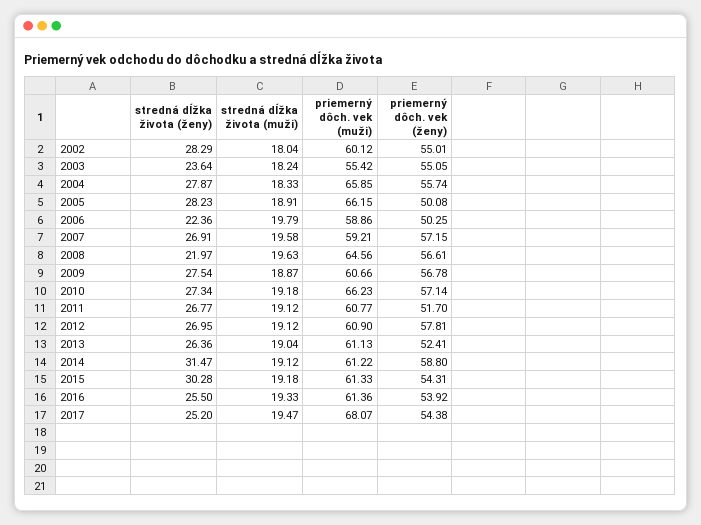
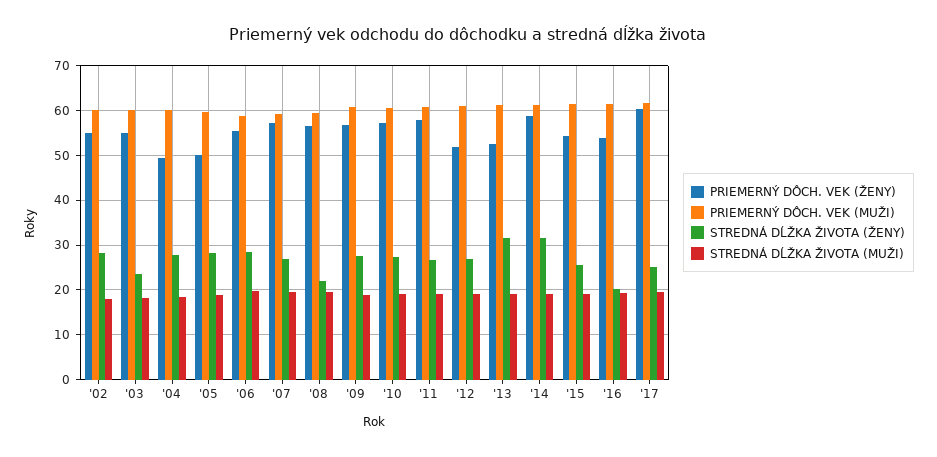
  {
    "stredná dĺžka života (ženy)": {
      "2002": 28.29,
      "2003": 23.64,
      "2004": 27.87,
      "2005": 28.23,
-     "2006": 22.36,
+     "2006": 28,
      "2007": 26.91,
      "2008": 21.97,
      "2009": 27.54,
      "2010": 27.34,
      "2011": 26.77,
      "2012": 26.95,
-     "2013": 26.36,
+     "2013": 32,
      "2014": 31.47,
-     "2015": 30.28,
+     "2015": 26,
-     "2016": 25.5,
+     "2016": 20,
      "2017": 25.2
    },
    "stredná dĺžka života (muži)": {
      "2002": 18.04,
      "2003": 18.24,
      "2004": 18.33,
      "2005": 18.91,
      "2006": 19.79,
      "2007": 19.58,
      "2008": 19.63,
      "2009": 18.87,
      "2010": 19.18,
      "2011": 19.12,
      "2012": 19.12,
      "2013": 19.04,
      "2014": 19.12,
      "2015": 19.18,
      "2016": 19.33,
      "2017": 19.47
    },
    "priemerný dôch. vek (muži)": {
      "2002": 60.12,
-     "2003": 55.42,
+     "2003": 60,
-     "2004": 65.85,
+     "2004": 60,
-     "2005": 66.15,
+     "2005": 60,
      "2006": 58.86,
      "2007": 59.21,
-     "2008": 64.56,
+     "2008": 60,
      "2009": 60.66,
-     "2010": 66.23,
+     "2010": 60,
      "2011": 60.77,
      "2012": 60.9,
      "2013": 61.13,
      "2014": 61.22,
      "2015": 61.33,
      "2016": 61.36,
-     "2017": 68.07
+     "2017": 62
    },
    "priemerný dôch. vek (ženy)": {
      "2002": 55.01,
      "2003": 55.05,
-     "2004": 55.74,
+     "2004": 50,
      "2005": 50.08,
-     "2006": 50.25,
+     "2006": 56,
      "2007": 57.15,
      "2008": 56.61,
      "2009": 56.78,
      "2010": 57.14,
-     "2011": 51.7,
+     "2011": 58,
-     "2012": 57.81,
+     "2012": 52,
      "2013": 52.41,
      "2014": 58.8,
      "2015": 54.31,
      "2016": 53.92,
-     "2017": 54.38
+     "2017": 60
    }
  }

